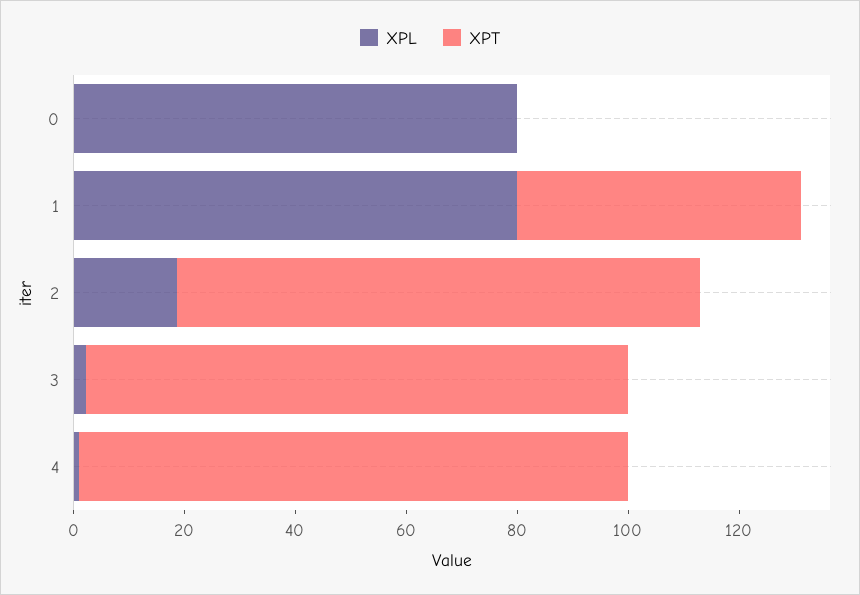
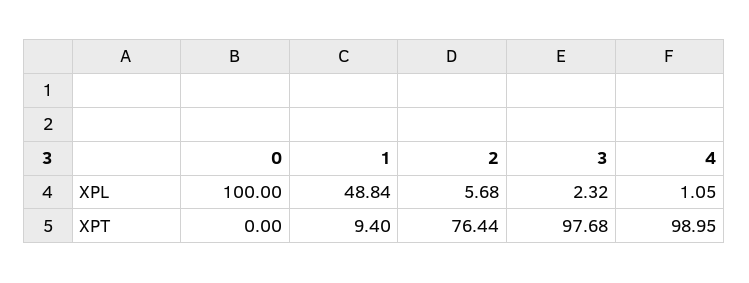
  {
    "XPL": {
-     "0": 80,
+     "0": 100,
-     "1": 80,
+     "1": 48.84,
-     "2": 20,
+     "2": 5.68,
      "3": 2.32,
      "4": 1.05
    },
    "XPT": {
      "0": 0,
-     "1": 50,
+     "1": 9.4,
-     "2": 95,
+     "2": 76.44,
      "3": 97.68,
      "4": 98.95
    }
  }

